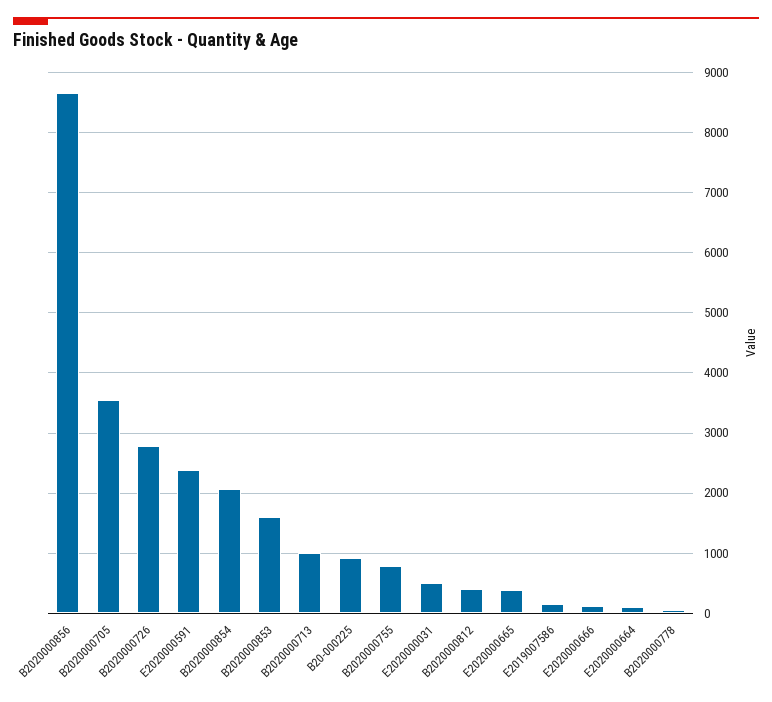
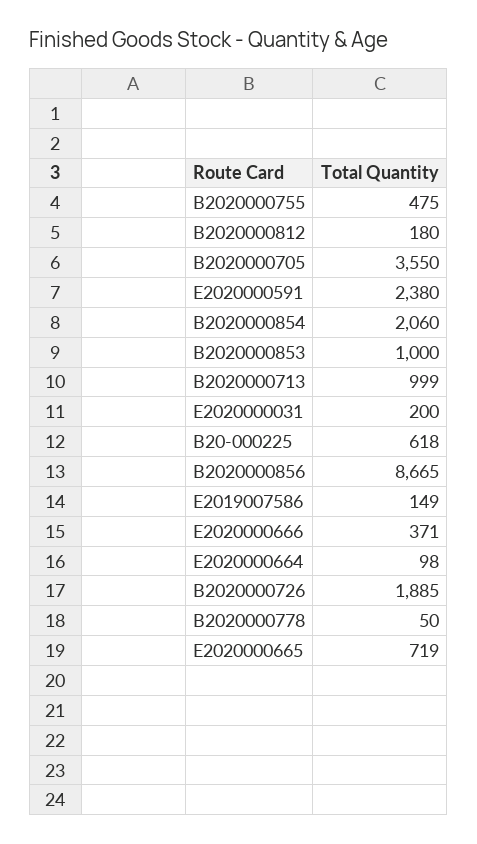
  {
    "B2020000856": 8665,
    "B2020000705": 3550,
-   "B2020000726": 2800,
+   "B2020000726": 1885,
    "E2020000591": 2380,
    "B2020000854": 2060,
-   "B2020000853": 1600,
+   "B2020000853": 1000,
    "B2020000713": 999,
-   "B20-000225": 900,
+   "B20-000225": 618,
-   "B2020000755": 800,
+   "B2020000755": 475,
-   "E2020000031": 500,
+   "E2020000031": 200,
-   "B2020000812": 400,
+   "B2020000812": 180,
-   "E2020000665": 400,
+   "E2020000665": 719,
    "E2019007586": 149,
-   "E2020000666": 100,
+   "E2020000666": 371,
    "E2020000664": 98,
    "B2020000778": 50
  }

